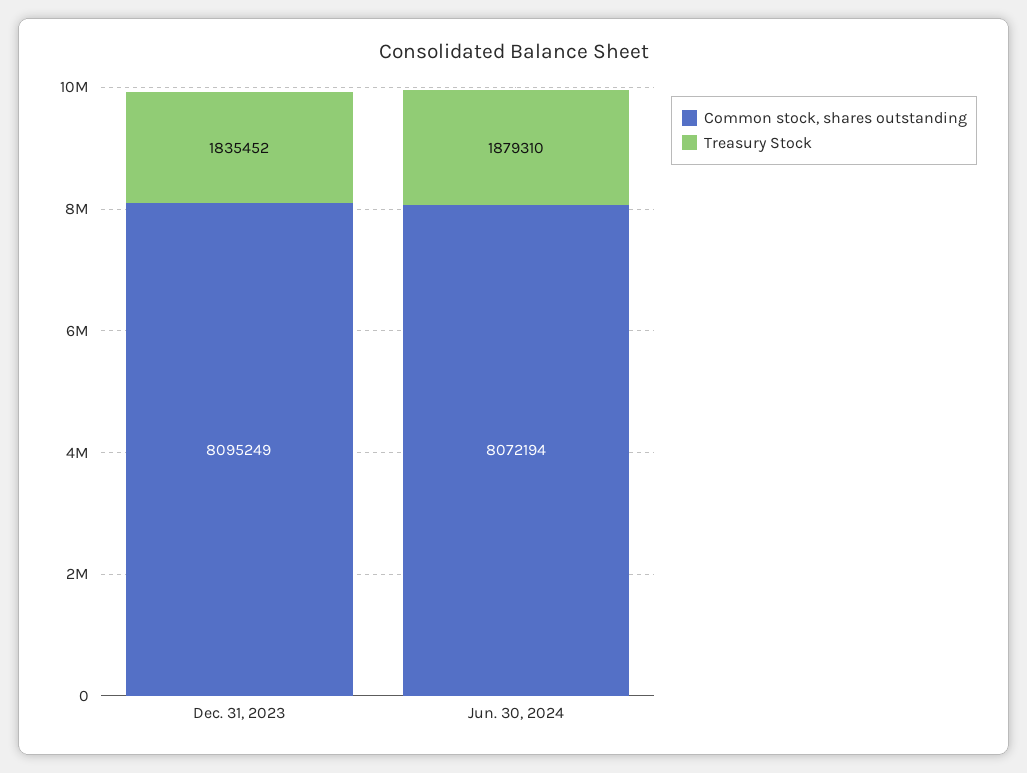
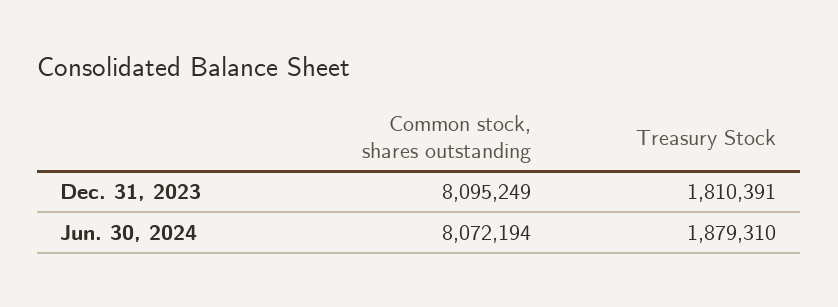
  {
    "Common stock, shares outstanding": {
      "Dec. 31, 2023": 8095249,
      "Jun. 30, 2024": 8072194
    },
    "Treasury Stock": {
-     "Dec. 31, 2023": 1835452,
+     "Dec. 31, 2023": 1810391,
      "Jun. 30, 2024": 1879310
    }
  }

